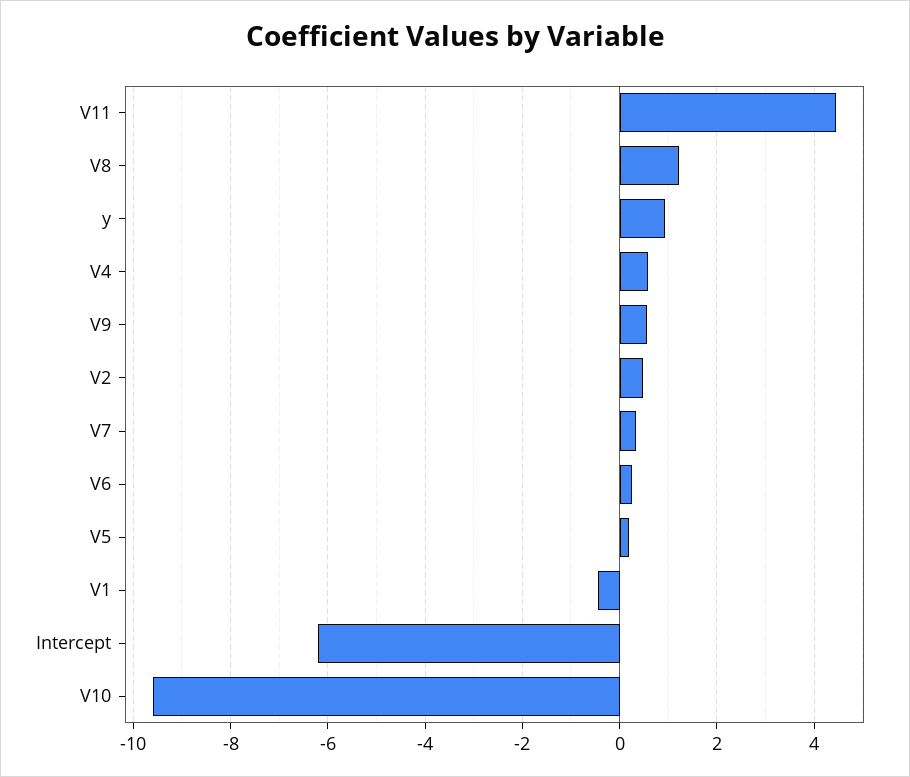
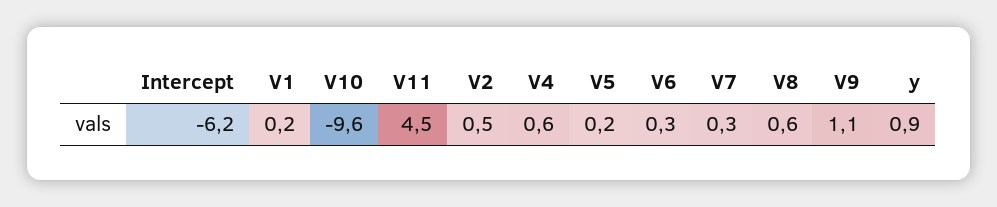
  {
    "V11": 4.5,
-   "V8": 1.2,
+   "V8": 0.6,
    "y": 0.9,
    "V4": 0.6,
-   "V9": 0.6,
+   "V9": 1.1,
    "V2": 0.5,
    "V7": 0.3,
    "V6": 0.3,
    "V5": 0.2,
-   "V1": -0.4,
+   "V1": 0.2,
    "Intercept": -6.2,
    "V10": -9.6
  }

